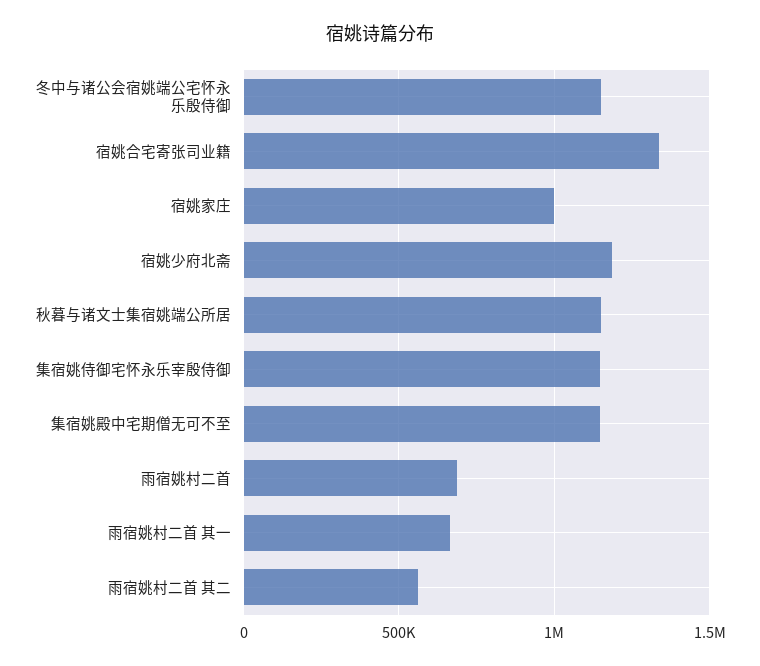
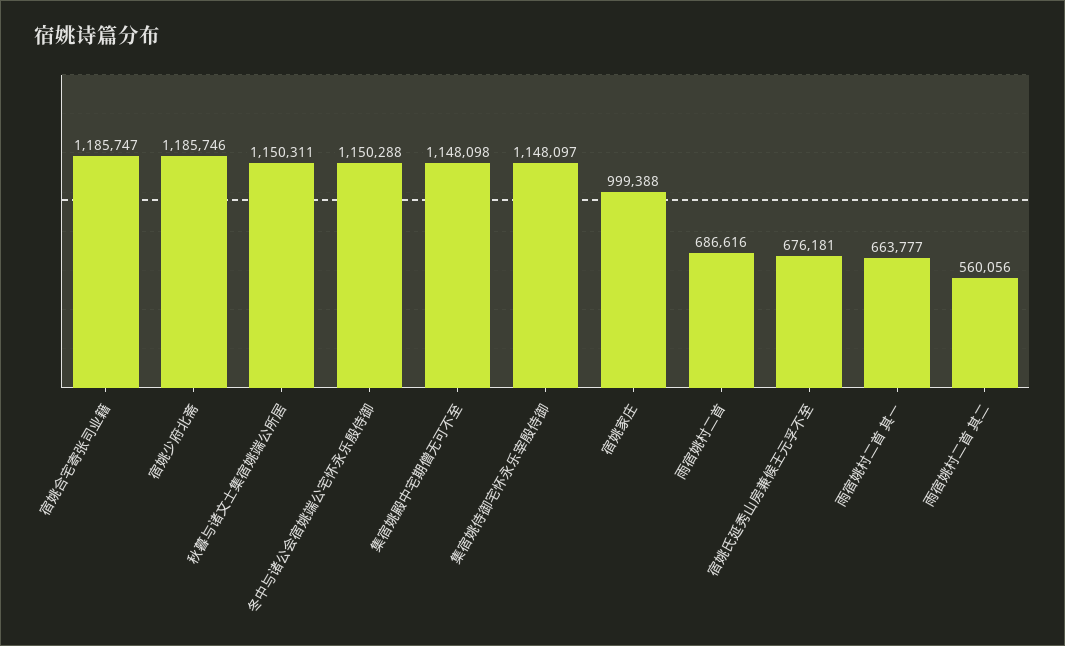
  {
    "冬中与诸公会宿姚端公宅怀永乐殷侍御": 1150288,
-   "宿姚合宅寄张司业籍": 1350000,
+   "宿姚合宅寄张司业籍": 1185747,
    "宿姚家庄": 999388,
    "宿姚少府北斋": 1185746,
    "秋暮与诸文士集宿姚端公所居": 1150311,
    "集宿姚侍御宅怀永乐宰殷侍御": 1148097,
    "集宿姚殿中宅期僧无可不至": 1148098,
    "雨宿姚村二首": 686616,
    "雨宿姚村二首 其一": 663777,
-   "雨宿姚村二首 其二": 560056
+   "雨宿姚村二首 其二": 560056,
+   "宿姚氏延秀山房兼候王元孚不至": 676181
  }

